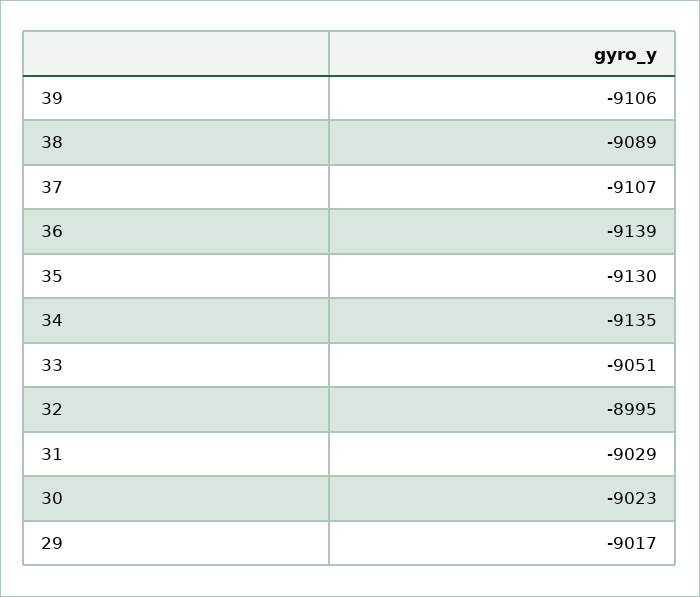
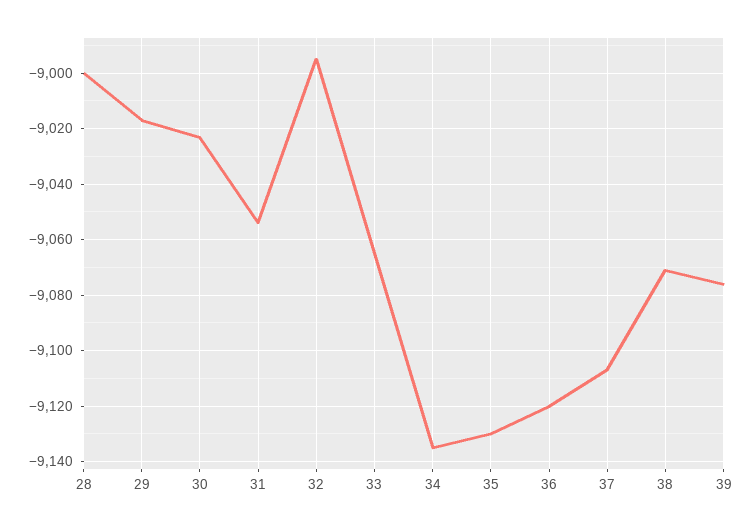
  {
-   "39": -9106,
+   "39": -9075,
-   "38": -9089,
+   "38": -9070,
    "37": -9107,
-   "36": -9139,
+   "36": -9120,
    "35": -9130,
    "34": -9135,
-   "33": -9051,
+   "33": -9065,
    "32": -8995,
-   "31": -9029,
+   "31": -9055,
    "30": -9023,
-   "29": -9017
+   "29": -9017,
+   "28": -9000
  }

